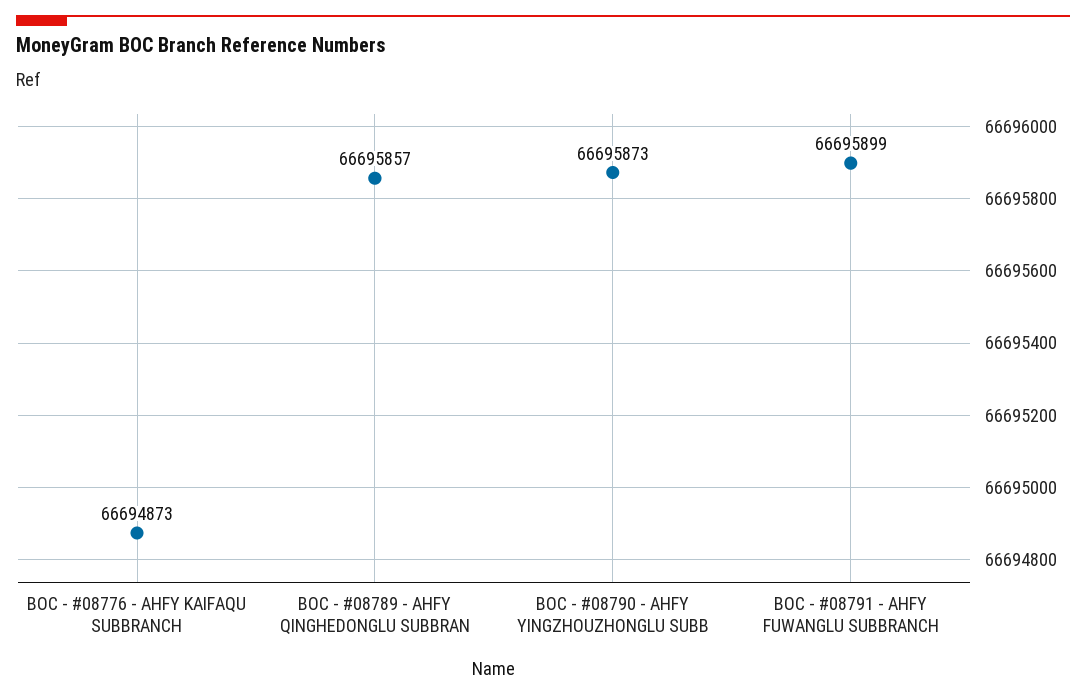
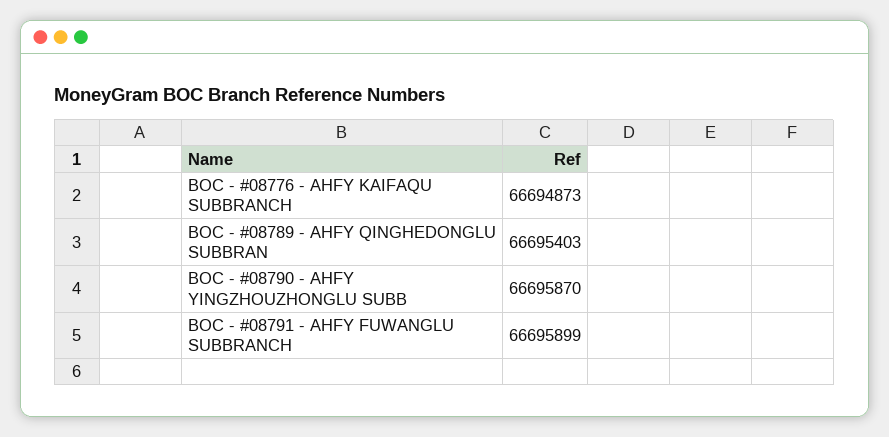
  {
    "BOC - #08776 - AHFY KAIFAQU SUBBRANCH": 66694873,
-   "BOC - #08789 - AHFY QINGHEDONGLU SUBBRAN": 66695857,
+   "BOC - #08789 - AHFY QINGHEDONGLU SUBBRAN": 66695403,
-   "BOC - #08790 - AHFY YINGZHOUZHONGLU SUBB": 66695873,
+   "BOC - #08790 - AHFY YINGZHOUZHONGLU SUBB": 66695870,
    "BOC - #08791 - AHFY FUWANGLU SUBBRANCH": 66695899
  }

